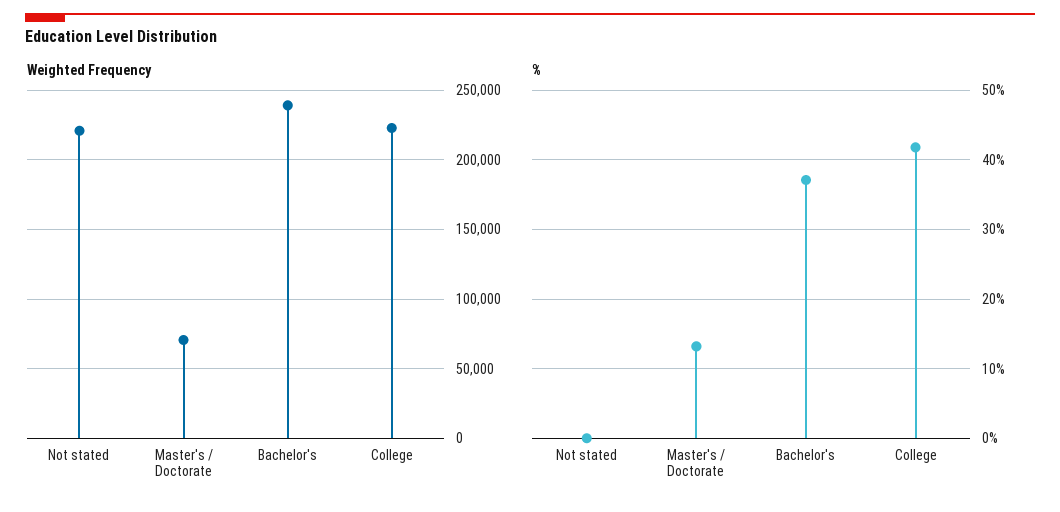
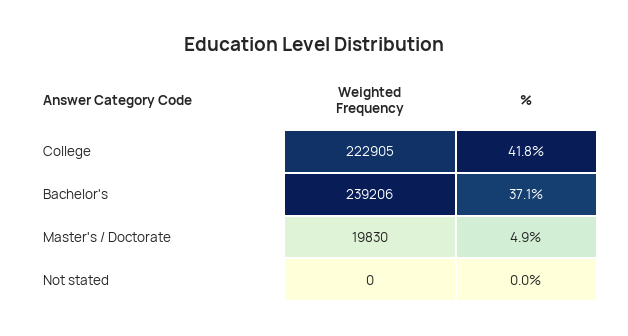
  {
    "Weighted Frequency": {
-     "Not stated": 220000,
+     "Not stated": 0,
-     "Master's / Doctorate": 70000,
+     "Master's / Doctorate": 19830,
      "Bachelor's": 239206,
      "College": 222905
    },
    "%": {
      "Not stated": 0,
-     "Master's / Doctorate": 13,
+     "Master's / Doctorate": 4.9,
      "Bachelor's": 37.1,
      "College": 41.8
    }
  }

